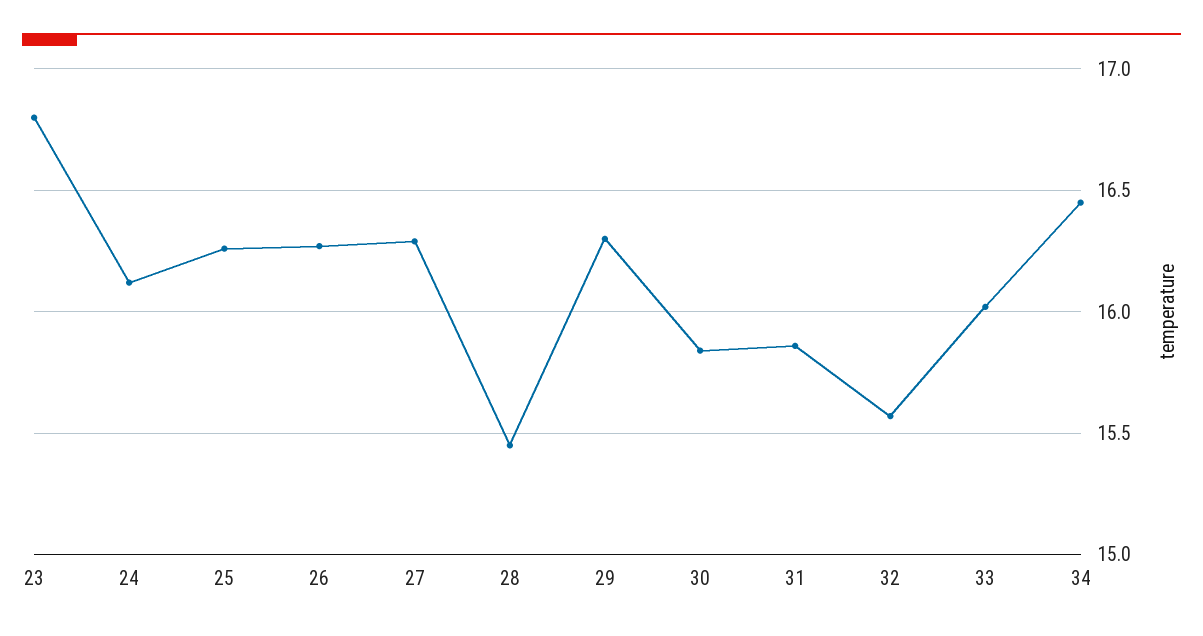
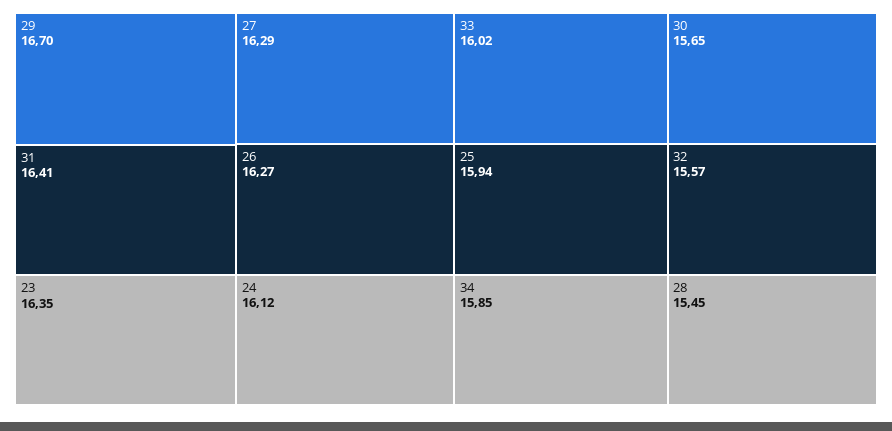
  {
-   "23": 16.8,
+   "23": 16.35,
    "24": 16.12,
-   "25": 16.25,
+   "25": 15.94,
    "26": 16.27,
    "27": 16.29,
    "28": 15.45,
-   "29": 16.3,
+   "29": 16.7,
-   "30": 15.85,
+   "30": 15.65,
-   "31": 15.85,
+   "31": 16.41,
    "32": 15.57,
    "33": 16.02,
-   "34": 16.45
+   "34": 15.85
  }

